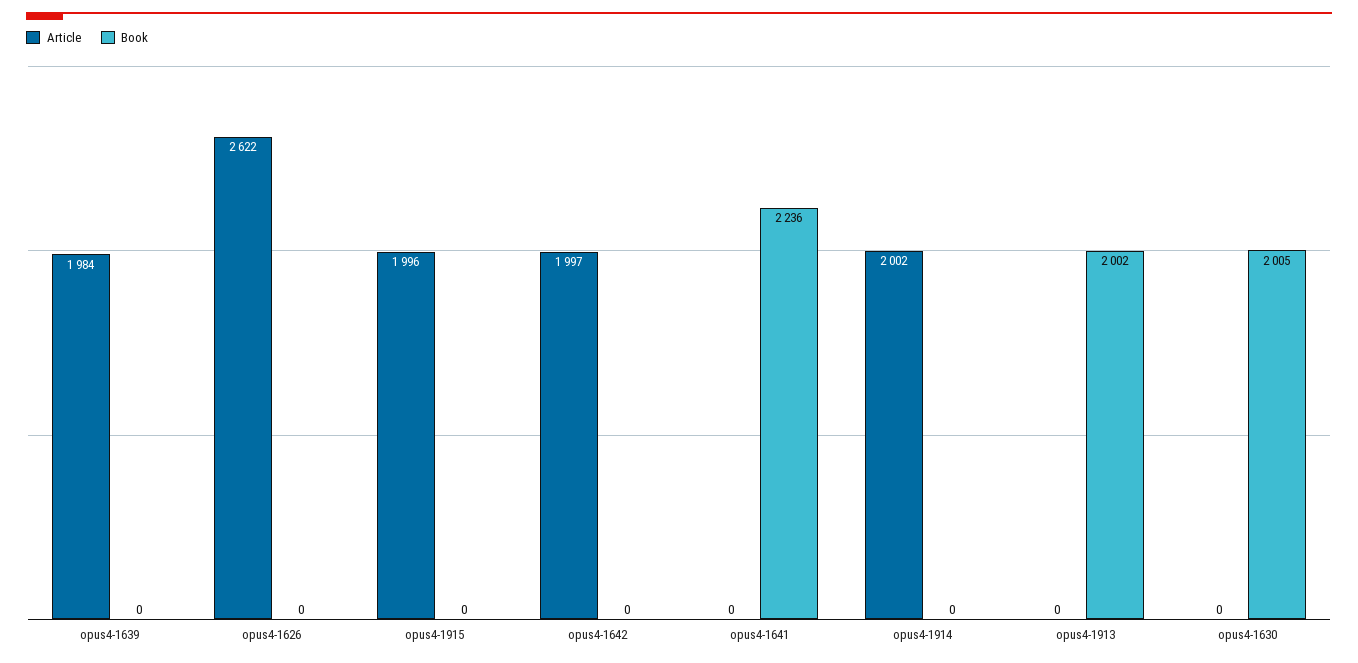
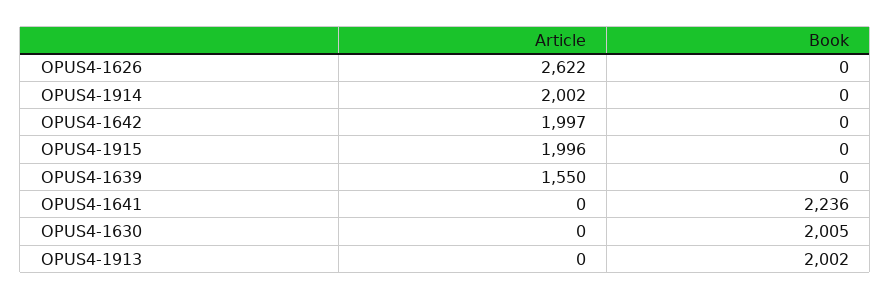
  {
    "Article": {
-     "opus4-1639": 1984,
+     "opus4-1639": 1550,
      "opus4-1626": 2622,
      "opus4-1915": 1996,
      "opus4-1642": 1997,
      "opus4-1641": 0,
      "opus4-1914": 2002,
      "opus4-1913": 0,
      "opus4-1630": 0
    },
    "Book": {
      "opus4-1639": 0,
      "opus4-1626": 0,
      "opus4-1915": 0,
      "opus4-1642": 0,
      "opus4-1641": 2236,
      "opus4-1914": 0,
      "opus4-1913": 2002,
      "opus4-1630": 2005
    }
  }

